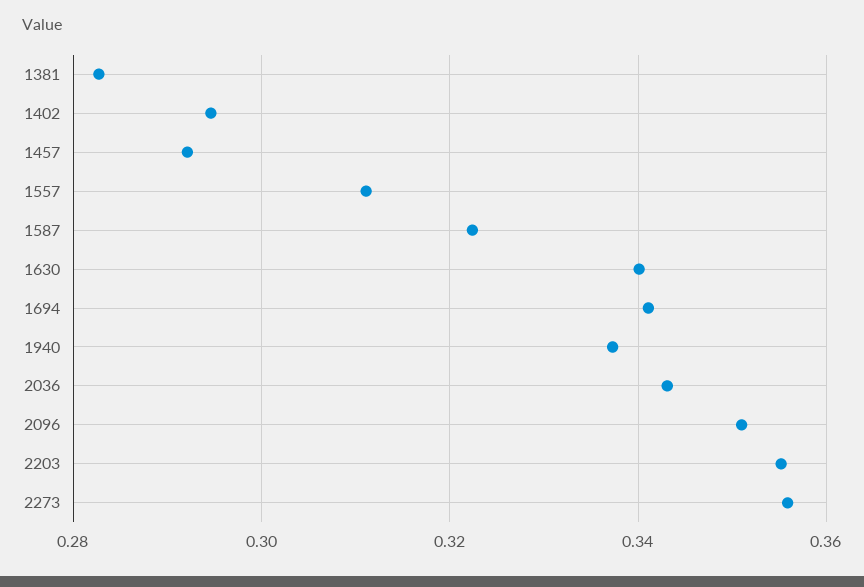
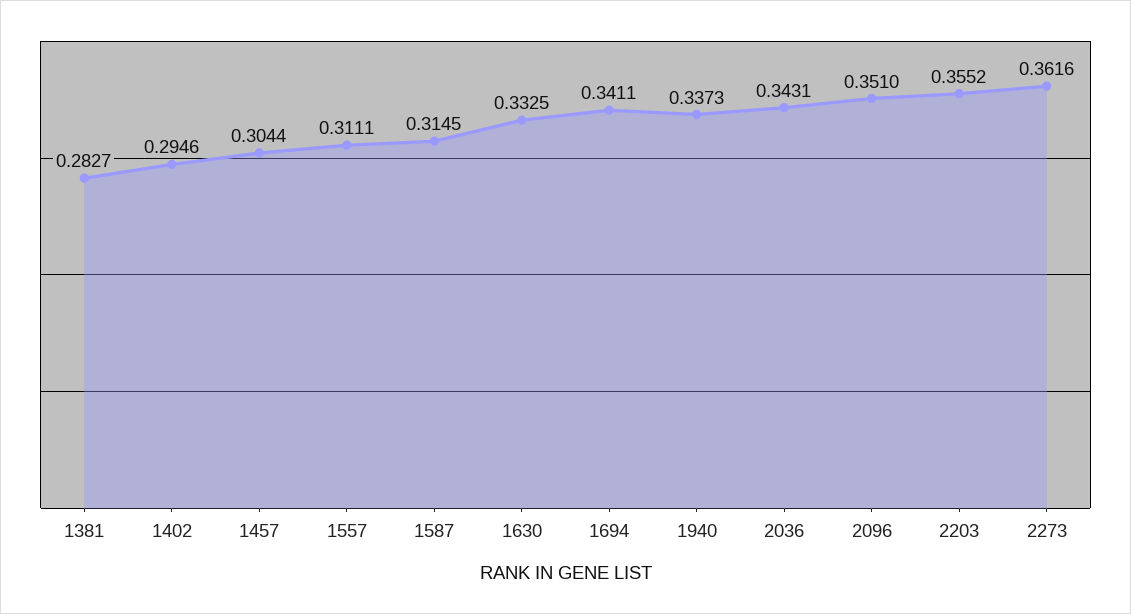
  {
    "1381": 0.2827,
    "1402": 0.2946,
-   "1457": 0.292,
+   "1457": 0.3044,
    "1557": 0.3111,
-   "1587": 0.322,
+   "1587": 0.3145,
-   "1630": 0.34,
+   "1630": 0.3325,
    "1694": 0.3411,
    "1940": 0.3373,
    "2036": 0.3431,
    "2096": 0.351,
    "2203": 0.3552,
-   "2273": 0.356
+   "2273": 0.3616
  }

